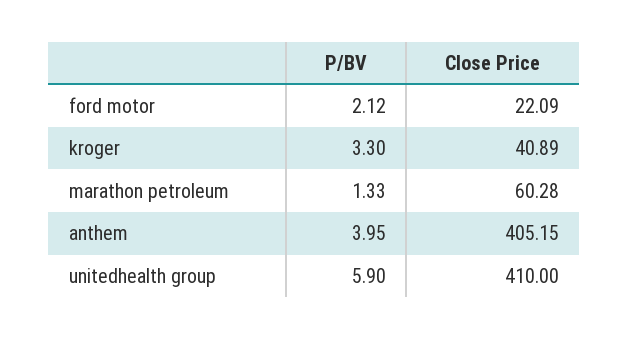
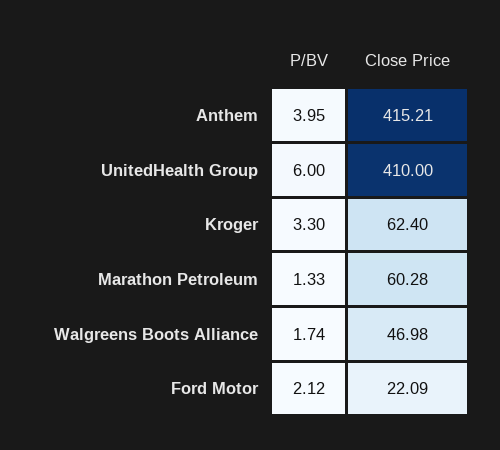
  {
    "P/BV": {
      "ford motor": 2.12,
      "kroger": 3.3,
      "marathon petroleum": 1.33,
      "anthem": 3.95,
-     "unitedhealth group": 5.9
+     "unitedhealth group": 6,
+     "Walgreens Boots Alliance": 1.74
    },
    "Close Price": {
      "ford motor": 22.09,
-     "kroger": 40.89,
+     "kroger": 62.4,
      "marathon petroleum": 60.28,
-     "anthem": 405.15,
+     "anthem": 415.21,
-     "unitedhealth group": 410
+     "unitedhealth group": 410,
+     "Walgreens Boots Alliance": 46.98
    }
  }

